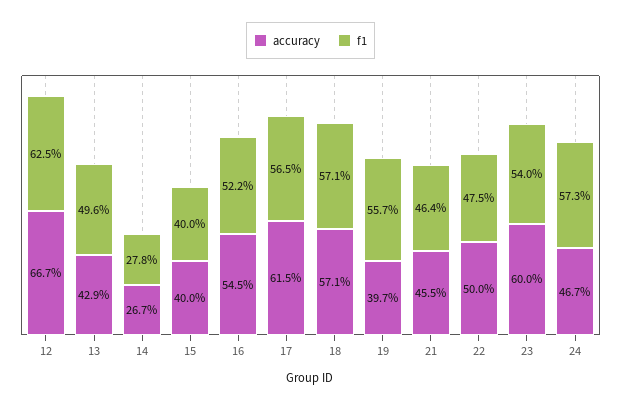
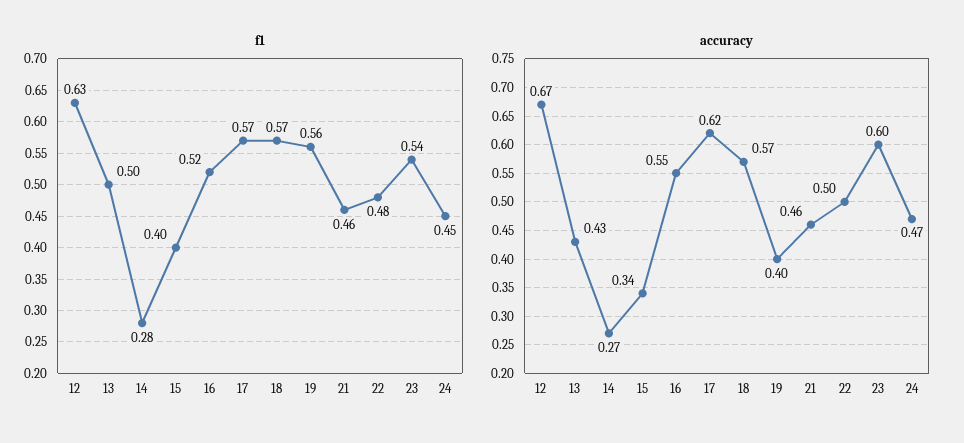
  {
    "accuracy": {
      "12": 0.667,
      "13": 0.429,
      "14": 0.267,
-     "15": 0.4,
+     "15": 0.34,
      "16": 0.545,
      "17": 0.615,
      "18": 0.571,
      "19": 0.397,
      "21": 0.455,
      "22": 0.5,
      "23": 0.6,
      "24": 0.467
    },
    "f1": {
      "12": 0.625,
      "13": 0.496,
      "14": 0.278,
      "15": 0.4,
      "16": 0.522,
      "17": 0.565,
      "18": 0.571,
      "19": 0.557,
      "21": 0.464,
      "22": 0.475,
      "23": 0.54,
-     "24": 0.573
+     "24": 0.45
    }
  }

